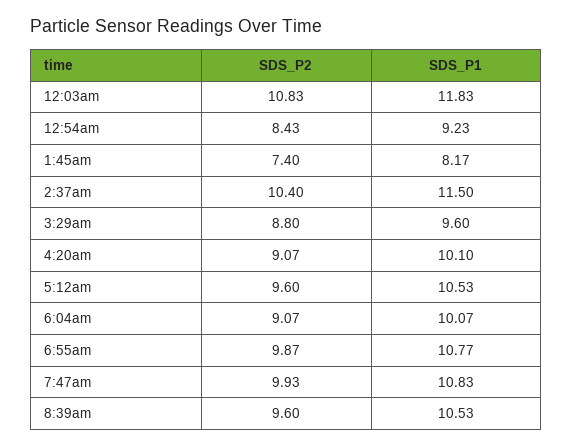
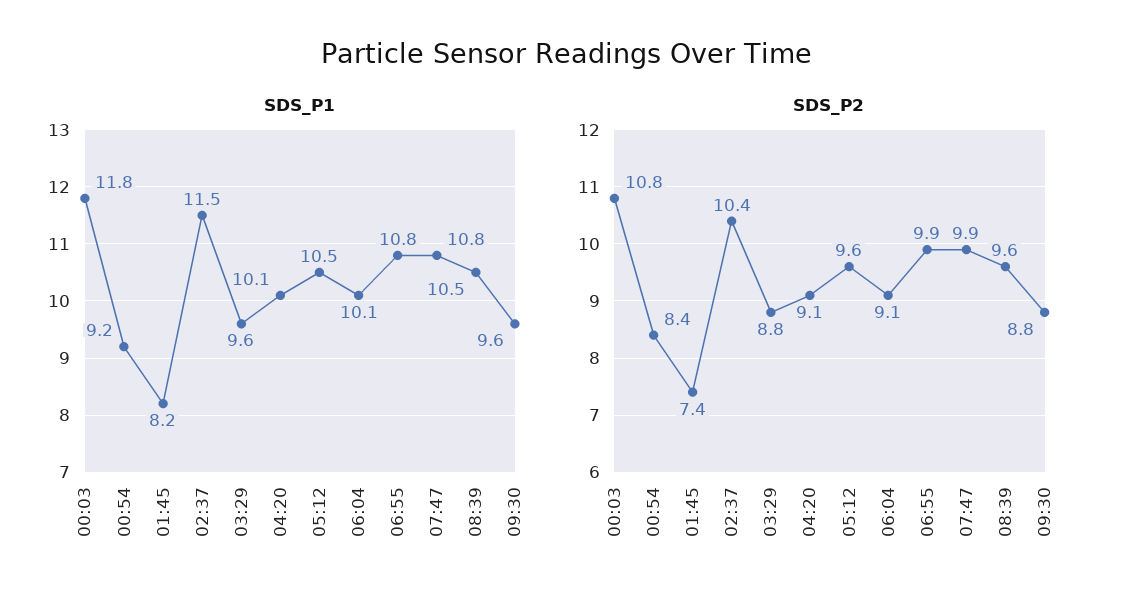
  {
    "SDS_P2": {
      "12:03am": 10.83,
      "12:54am": 8.43,
      "1:45am": 7.4,
      "2:37am": 10.4,
      "3:29am": 8.8,
      "4:20am": 9.07,
      "5:12am": 9.6,
      "6:04am": 9.07,
      "6:55am": 9.87,
      "7:47am": 9.93,
-     "8:39am": 9.6
+     "8:39am": 9.6,
+     "09:30": 8.8
    },
    "SDS_P1": {
      "12:03am": 11.83,
      "12:54am": 9.23,
      "1:45am": 8.17,
      "2:37am": 11.5,
      "3:29am": 9.6,
      "4:20am": 10.1,
      "5:12am": 10.53,
      "6:04am": 10.07,
      "6:55am": 10.77,
      "7:47am": 10.83,
-     "8:39am": 10.53
+     "8:39am": 10.53,
+     "09:30": 9.6
    }
  }

